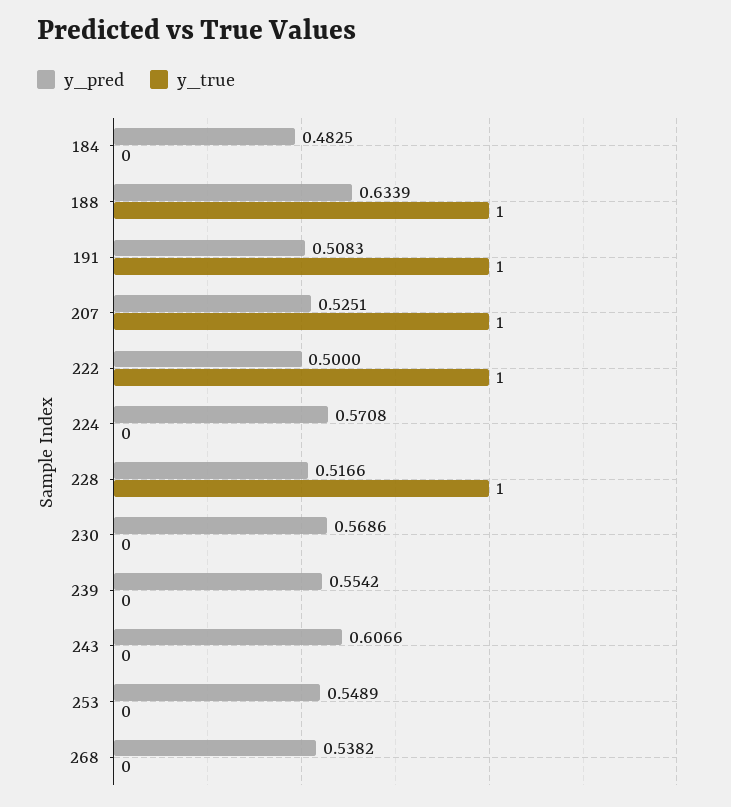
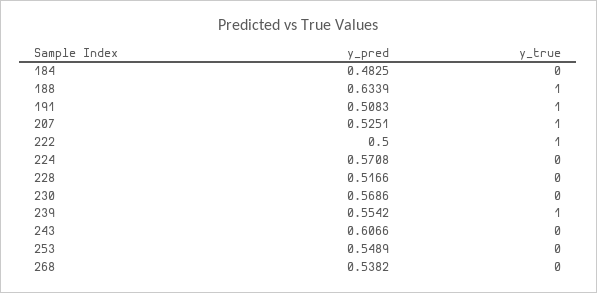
  {
    "y_pred": {
      "184": 0.4825,
      "188": 0.6339,
      "191": 0.5083,
      "207": 0.5251,
      "222": 0.5,
      "224": 0.5708,
      "228": 0.5166,
      "230": 0.5686,
      "239": 0.5542,
      "243": 0.6066,
      "253": 0.5489,
      "268": 0.5382
    },
    "y_true": {
      "184": 0,
      "188": 1,
      "191": 1,
      "207": 1,
      "222": 1,
      "224": 0,
-     "228": 1,
+     "228": 0,
      "230": 0,
-     "239": 0,
+     "239": 1,
      "243": 0,
      "253": 0,
      "268": 0
    }
  }

